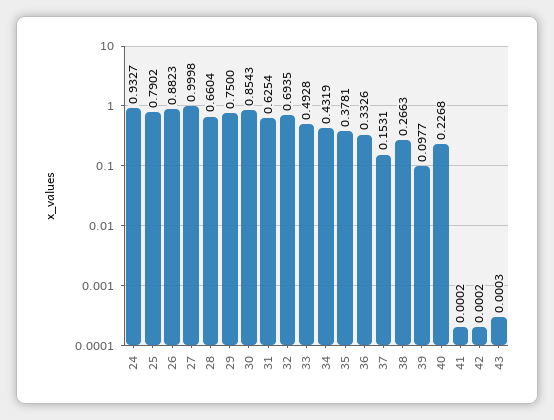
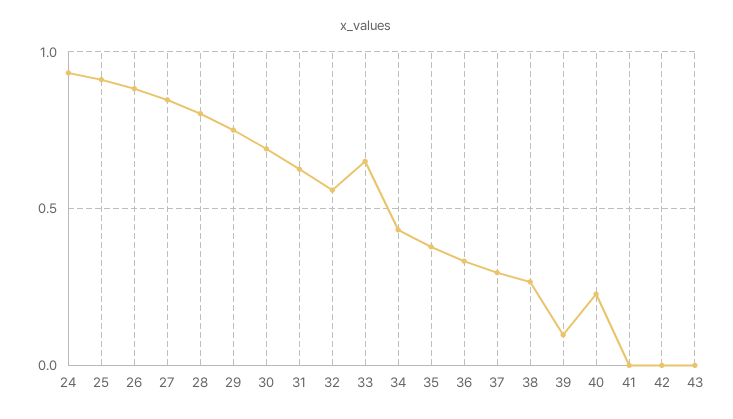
  {
    "24": 0.9327,
-   "25": 0.7902,
+   "25": 0.9,
    "26": 0.8823,
-   "27": 0.9998,
+   "27": 0.85,
-   "28": 0.6604,
+   "28": 0.8,
    "29": 0.75,
-   "30": 0.8543,
+   "30": 0.7,
    "31": 0.6254,
-   "32": 0.6935,
+   "32": 0.55,
-   "33": 0.4928,
+   "33": 0.65,
    "34": 0.4319,
    "35": 0.3781,
    "36": 0.3326,
-   "37": 0.1531,
+   "37": 0.3,
    "38": 0.2663,
    "39": 0.0977,
    "40": 0.2268,
    "41": 0.0002,
    "42": 0.0002,
    "43": 0.0003
  }

